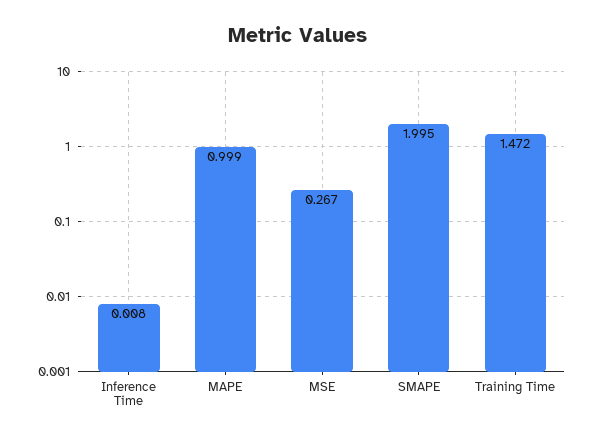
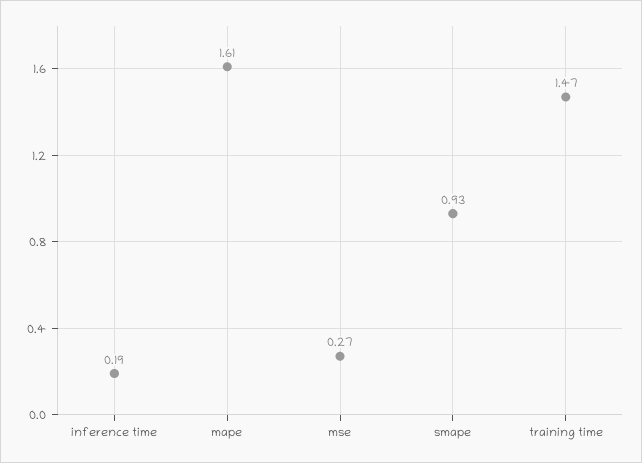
  {
-   "Inference Time": 0.008,
+   "Inference Time": 0.19,
-   "MAPE": 0.999,
+   "MAPE": 1.61,
    "MSE": 0.267,
-   "SMAPE": 1.995,
+   "SMAPE": 0.93,
    "Training Time": 1.472
  }

